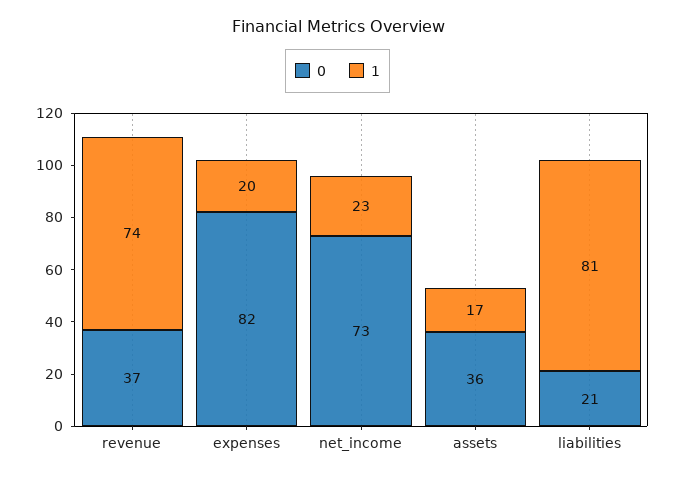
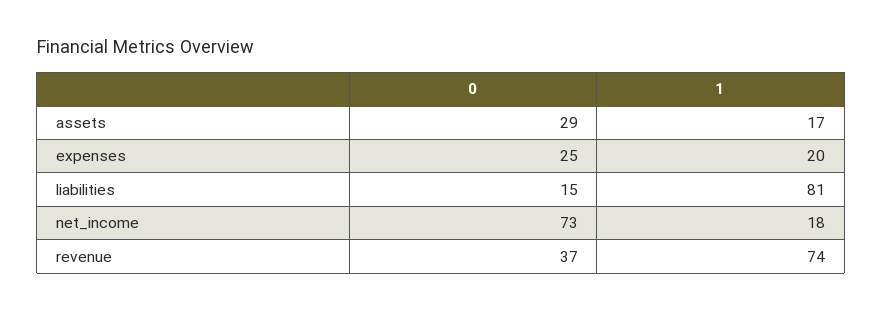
  {
    "0": {
      "revenue": 37,
-     "expenses": 82,
+     "expenses": 25,
      "net_income": 73,
-     "assets": 36,
+     "assets": 29,
-     "liabilities": 21
+     "liabilities": 15
    },
    "1": {
      "revenue": 74,
      "expenses": 20,
-     "net_income": 23,
+     "net_income": 18,
      "assets": 17,
      "liabilities": 81
    }
  }

